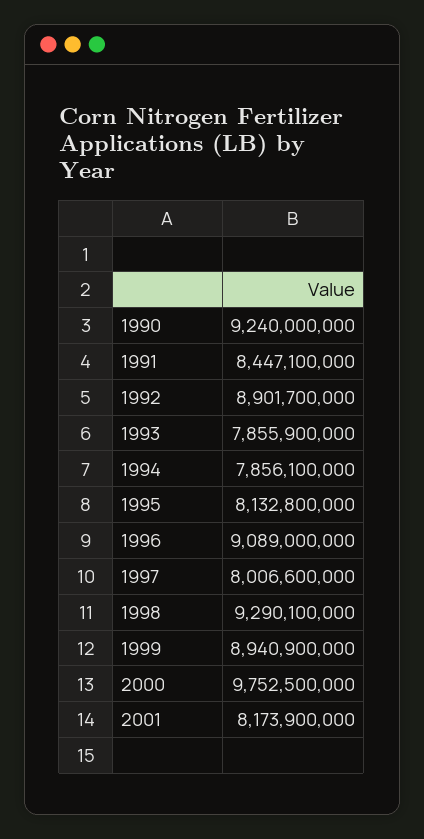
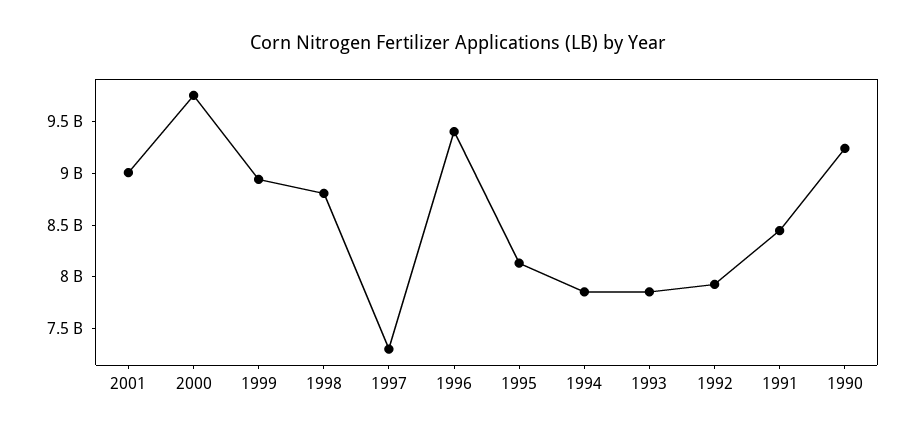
  {
    "1990": 9240000000,
    "1991": 8447100000,
-   "1992": 8901700000,
+   "1992": 7900000000,
    "1993": 7855900000,
    "1994": 7856100000,
    "1995": 8132800000,
-   "1996": 9089000000,
+   "1996": 9400000000,
-   "1997": 8006600000,
+   "1997": 7300000000,
-   "1998": 9290100000,
+   "1998": 8800000000,
    "1999": 8940900000,
    "2000": 9752500000,
-   "2001": 8173900000
+   "2001": 9000000000
  }

